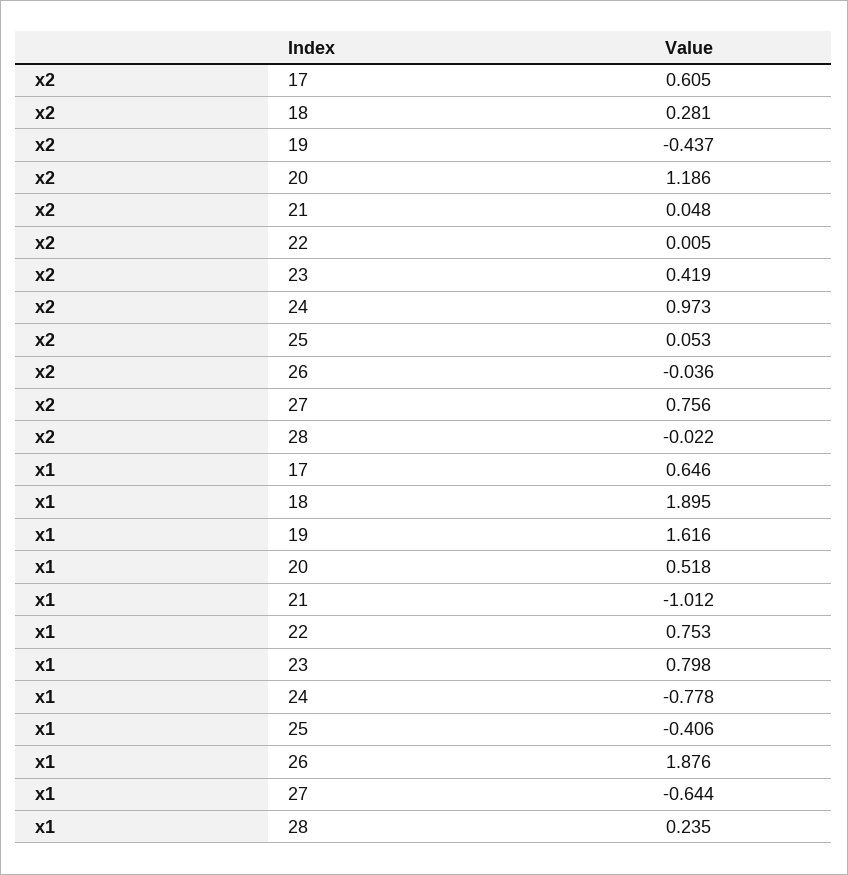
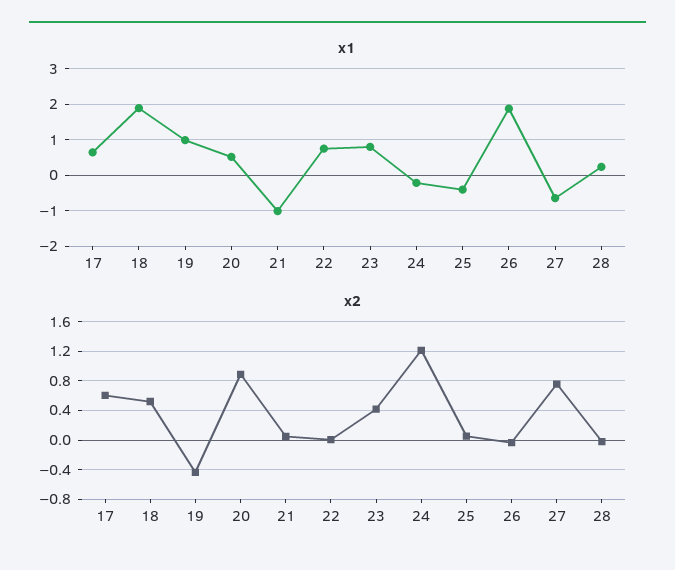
  {
    "x2": {
      "17": 0.605,
-     "18": 0.281,
+     "18": 0.5,
      "19": -0.437,
-     "20": 1.186,
+     "20": 0.9,
      "21": 0.048,
      "22": 0.005,
      "23": 0.419,
-     "24": 0.973,
+     "24": 1.2,
      "25": 0.053,
      "26": -0.036,
      "27": 0.756,
      "28": -0.022
    },
    "x1": {
      "17": 0.646,
      "18": 1.895,
-     "19": 1.616,
+     "19": 1,
      "20": 0.518,
      "21": -1.012,
      "22": 0.753,
      "23": 0.798,
-     "24": -0.778,
+     "24": -0.2,
      "25": -0.406,
      "26": 1.876,
      "27": -0.644,
      "28": 0.235
    }
  }

